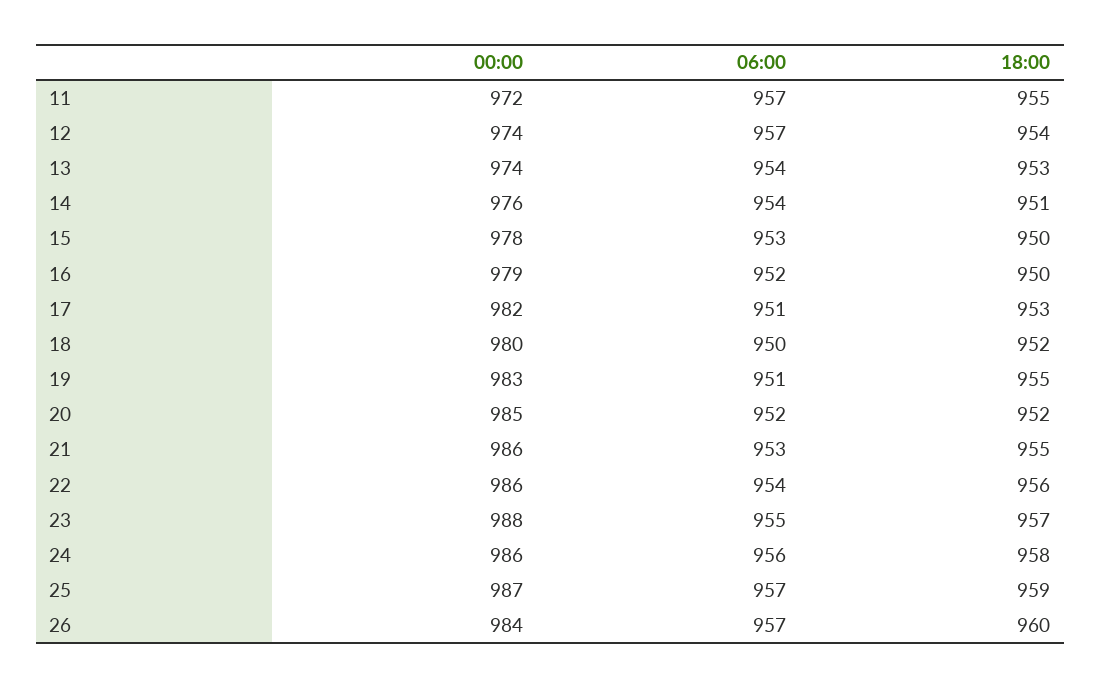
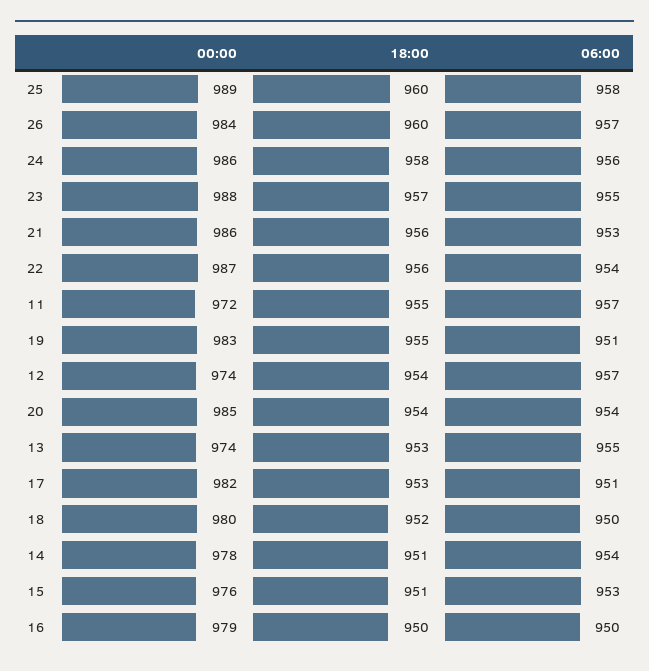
  {
    "00:00": {
      "11": 972,
      "12": 974,
      "13": 974,
-     "14": 976,
+     "14": 978,
-     "15": 978,
+     "15": 976,
      "16": 979,
      "17": 982,
      "18": 980,
      "19": 983,
      "20": 985,
      "21": 986,
-     "22": 986,
+     "22": 987,
      "23": 988,
      "24": 986,
-     "25": 987,
+     "25": 989,
      "26": 984
    },
    "06:00": {
      "11": 957,
      "12": 957,
-     "13": 954,
+     "13": 955,
      "14": 954,
      "15": 953,
-     "16": 952,
+     "16": 950,
      "17": 951,
      "18": 950,
      "19": 951,
-     "20": 952,
+     "20": 954,
      "21": 953,
      "22": 954,
      "23": 955,
      "24": 956,
-     "25": 957,
+     "25": 958,
      "26": 957
    },
    "18:00": {
      "11": 955,
      "12": 954,
      "13": 953,
      "14": 951,
-     "15": 950,
+     "15": 951,
      "16": 950,
      "17": 953,
      "18": 952,
      "19": 955,
-     "20": 952,
+     "20": 954,
-     "21": 955,
+     "21": 956,
      "22": 956,
      "23": 957,
      "24": 958,
-     "25": 959,
+     "25": 960,
      "26": 960
    }
  }

